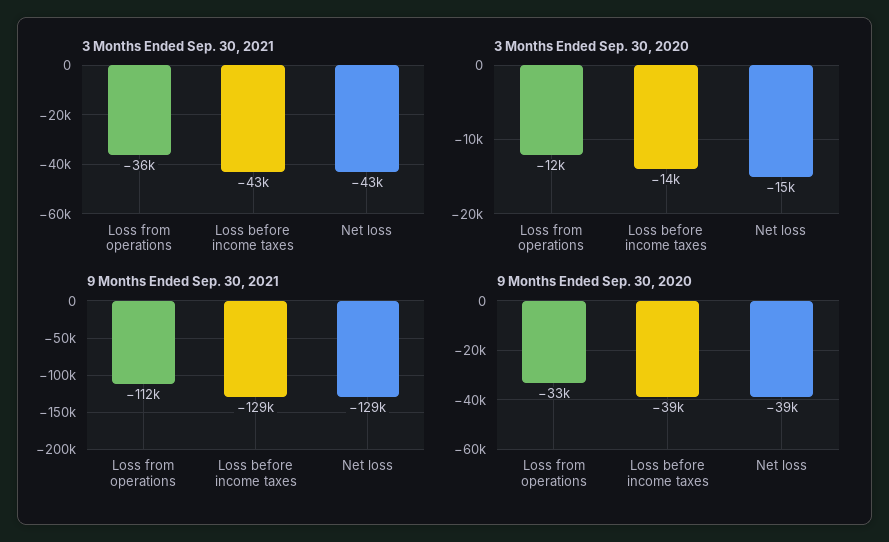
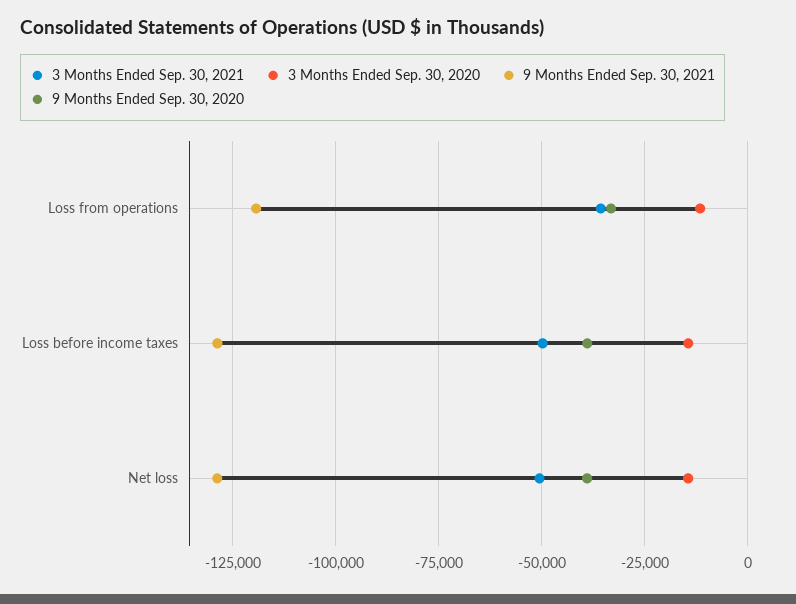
  {
    "3 Months Ended Sep. 30, 2021": {
      "Loss from operations": -36000,
-     "Loss before income taxes": -43000,
+     "Loss before income taxes": -50000,
-     "Net loss": -43000
+     "Net loss": -50000
    },
    "3 Months Ended Sep. 30, 2020": {
      "Loss from operations": -12000,
      "Loss before income taxes": -14000,
      "Net loss": -15000
    },
    "9 Months Ended Sep. 30, 2021": {
-     "Loss from operations": -112000,
+     "Loss from operations": -120000,
      "Loss before income taxes": -129000,
      "Net loss": -129000
    },
    "9 Months Ended Sep. 30, 2020": {
      "Loss from operations": -33000,
      "Loss before income taxes": -39000,
      "Net loss": -39000
    }
  }

